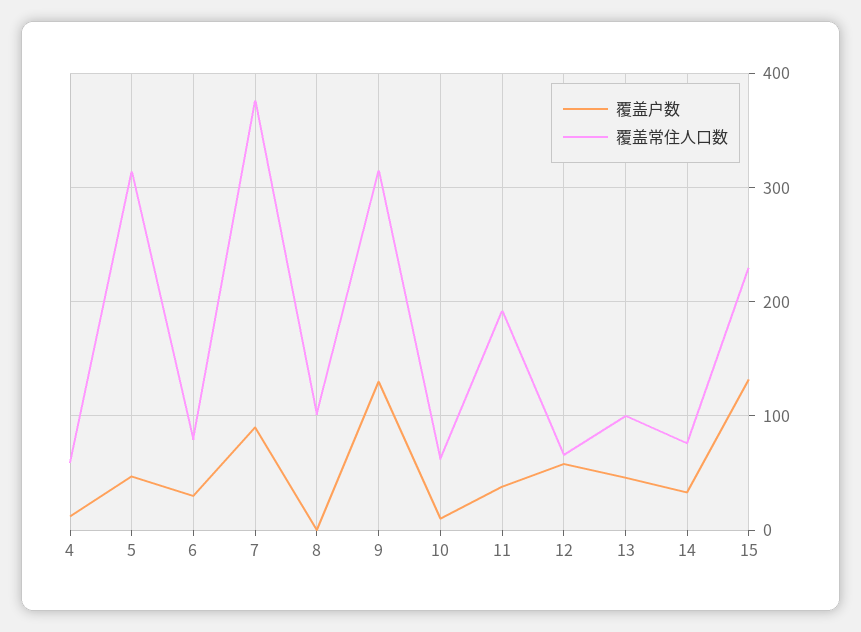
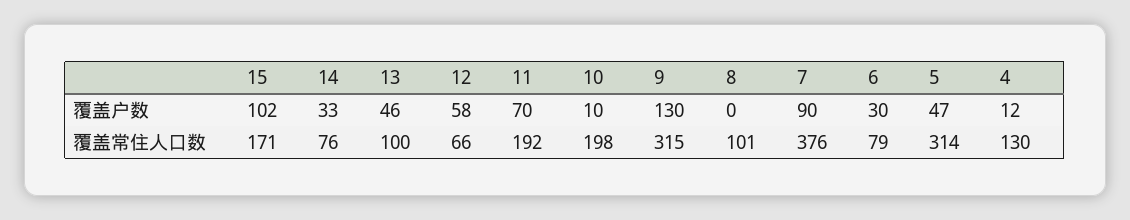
  {
    "覆盖户数": {
      "4": 12,
      "5": 47,
      "6": 30,
      "7": 90,
      "8": 0,
      "9": 130,
      "10": 10,
-     "11": 40,
+     "11": 70,
      "12": 58,
      "13": 46,
      "14": 33,
-     "15": 130
+     "15": 102
    },
    "覆盖常住人口数": {
-     "4": 60,
+     "4": 130,
      "5": 314,
      "6": 79,
      "7": 376,
      "8": 101,
      "9": 315,
-     "10": 60,
+     "10": 198,
      "11": 192,
      "12": 66,
      "13": 100,
      "14": 76,
-     "15": 230
+     "15": 171
    }
  }

